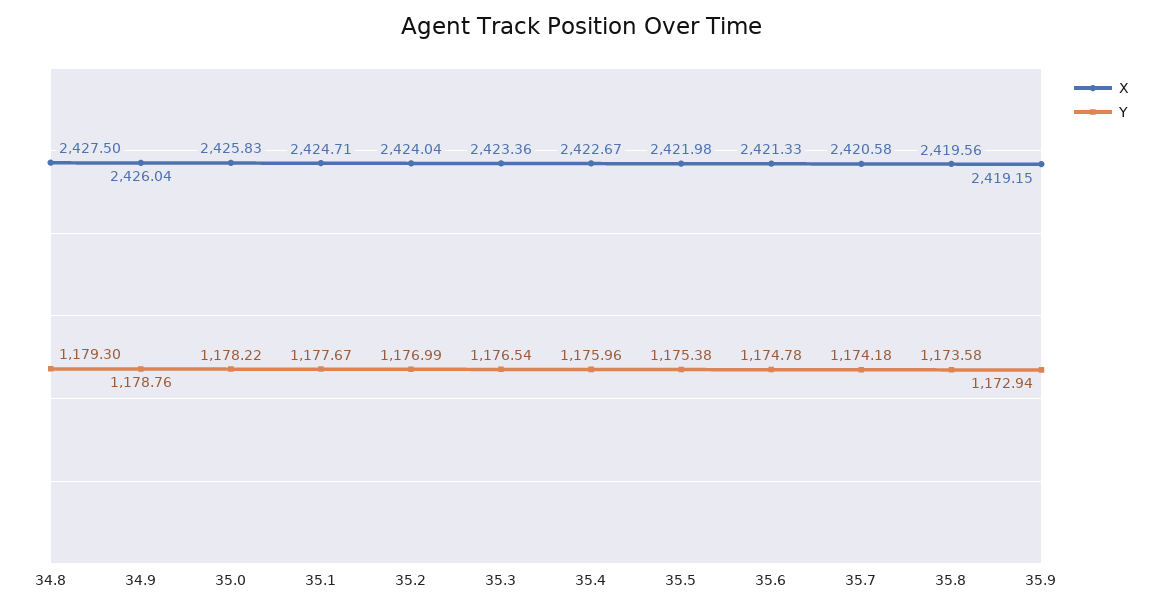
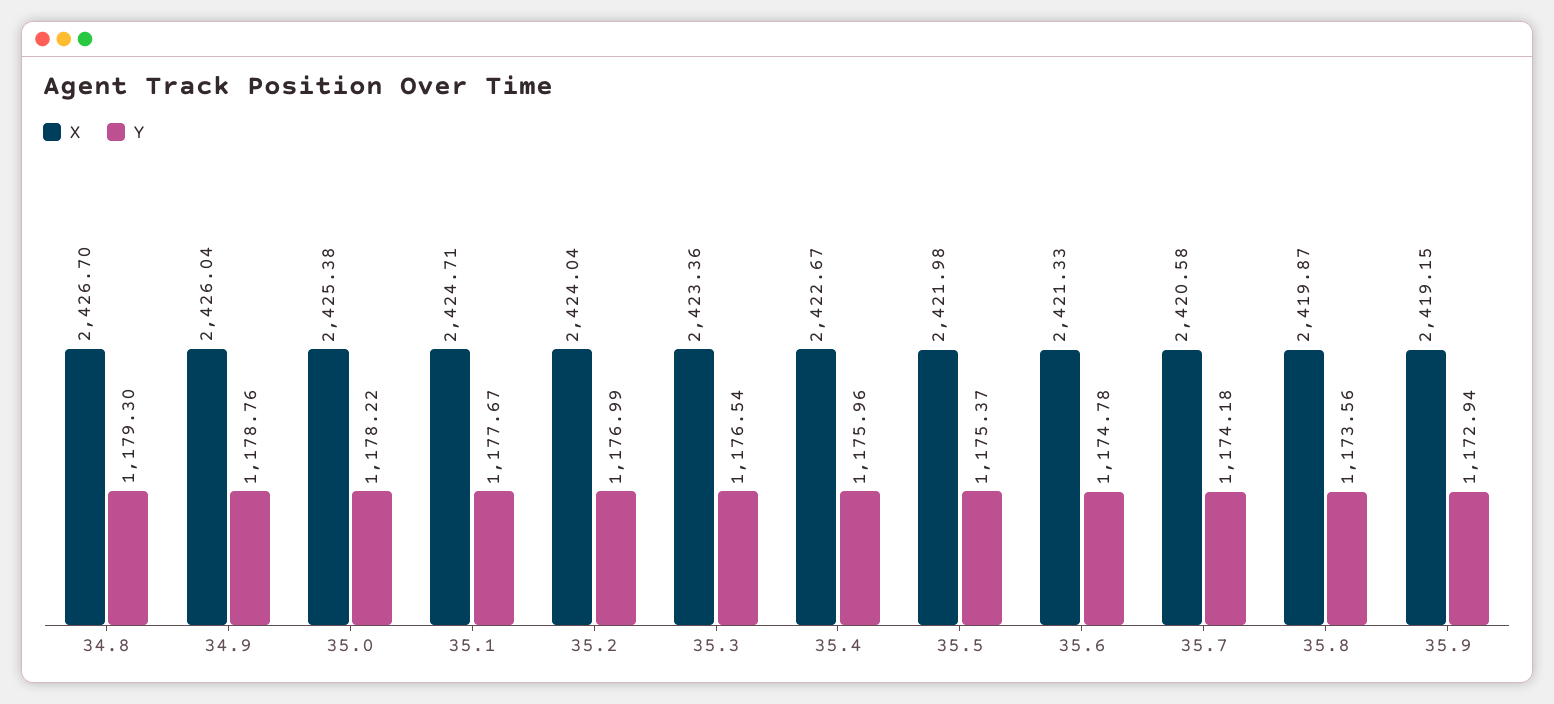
  {
    "X": {
-     "34.8": 2427.5,
+     "34.8": 2426.7,
      "34.9": 2426.04,
-     "35.0": 2425.83,
+     "35.0": 2425.38,
      "35.1": 2424.71,
      "35.2": 2424.04,
      "35.3": 2423.36,
      "35.4": 2422.67,
      "35.5": 2421.98,
      "35.6": 2421.33,
      "35.7": 2420.58,
-     "35.8": 2419.56,
+     "35.8": 2419.87,
      "35.9": 2419.15
    },
    "Y": {
      "34.8": 1179.3,
      "34.9": 1178.76,
      "35.0": 1178.22,
      "35.1": 1177.67,
      "35.2": 1176.99,
      "35.3": 1176.54,
      "35.4": 1175.96,
-     "35.5": 1175.38,
+     "35.5": 1175.37,
      "35.6": 1174.78,
      "35.7": 1174.18,
-     "35.8": 1173.58,
+     "35.8": 1173.56,
      "35.9": 1172.94
    }
  }

